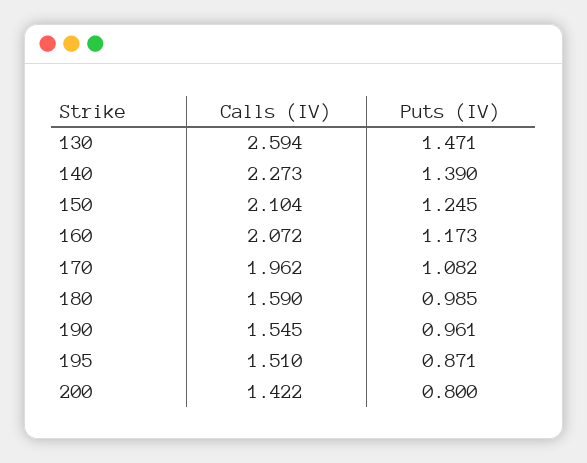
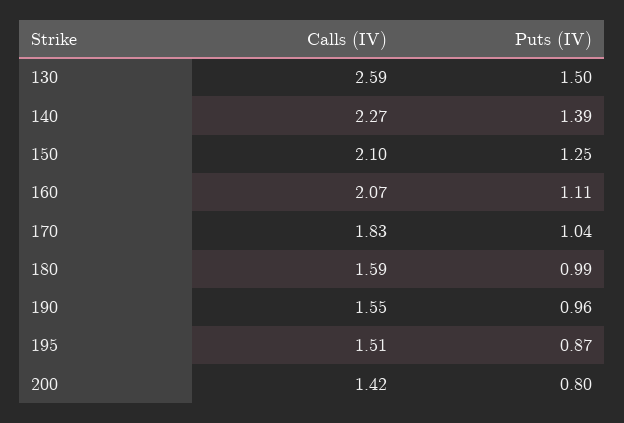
  {
    "Calls (IV)": {
      "130": 2.594,
      "140": 2.273,
      "150": 2.104,
      "160": 2.072,
-     "170": 1.962,
+     "170": 1.83,
      "180": 1.59,
      "190": 1.545,
      "195": 1.51,
      "200": 1.422
    },
    "Puts (IV)": {
-     "130": 1.471,
+     "130": 1.5,
      "140": 1.39,
      "150": 1.245,
-     "160": 1.173,
+     "160": 1.11,
-     "170": 1.082,
+     "170": 1.04,
      "180": 0.985,
      "190": 0.961,
      "195": 0.871,
      "200": 0.8
    }
  }

